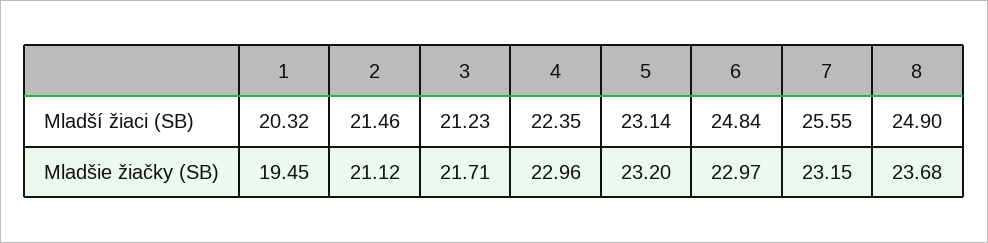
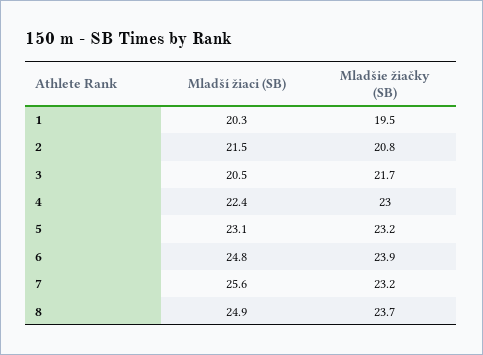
  {
    "1": {
      "Mladší žiaci (SB)": 20.32,
      "Mladšie žiačky (SB)": 19.45
    },
    "2": {
      "Mladší žiaci (SB)": 21.46,
-     "Mladšie žiačky (SB)": 21.12
+     "Mladšie žiačky (SB)": 20.8
    },
    "3": {
-     "Mladší žiaci (SB)": 21.23,
+     "Mladší žiaci (SB)": 20.5,
      "Mladšie žiačky (SB)": 21.71
    },
    "4": {
      "Mladší žiaci (SB)": 22.35,
      "Mladšie žiačky (SB)": 22.96
    },
    "5": {
      "Mladší žiaci (SB)": 23.14,
      "Mladšie žiačky (SB)": 23.2
    },
    "6": {
      "Mladší žiaci (SB)": 24.84,
-     "Mladšie žiačky (SB)": 22.97
+     "Mladšie žiačky (SB)": 23.9
    },
    "7": {
      "Mladší žiaci (SB)": 25.55,
      "Mladšie žiačky (SB)": 23.15
    },
    "8": {
      "Mladší žiaci (SB)": 24.9,
      "Mladšie žiačky (SB)": 23.68
    }
  }

